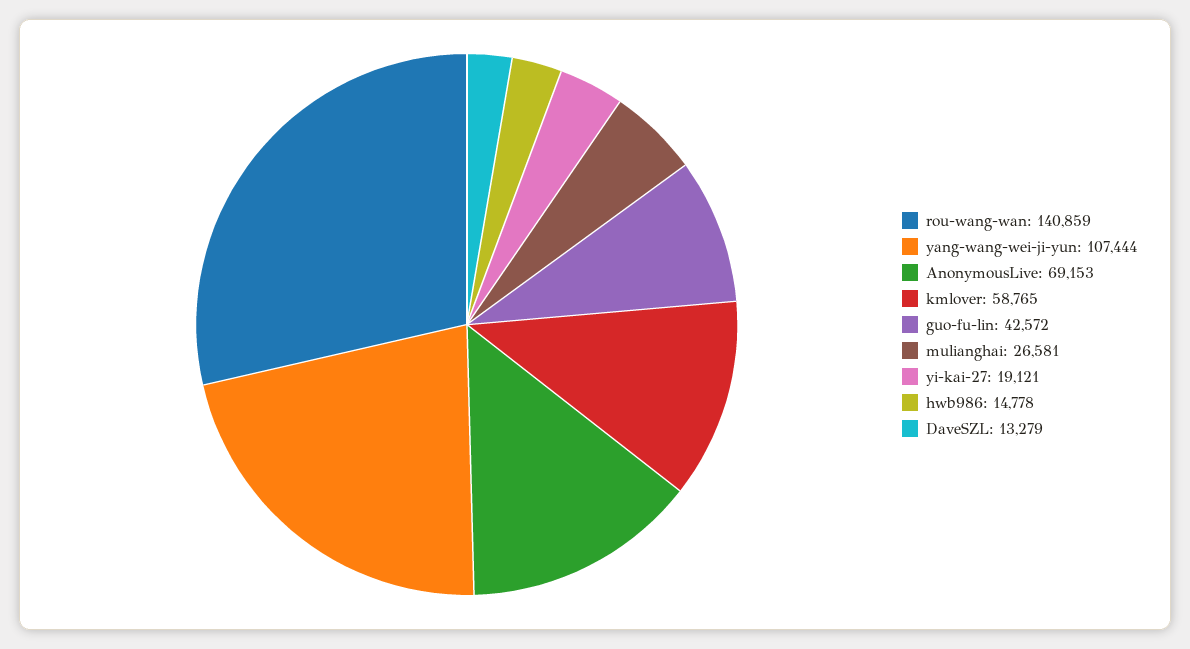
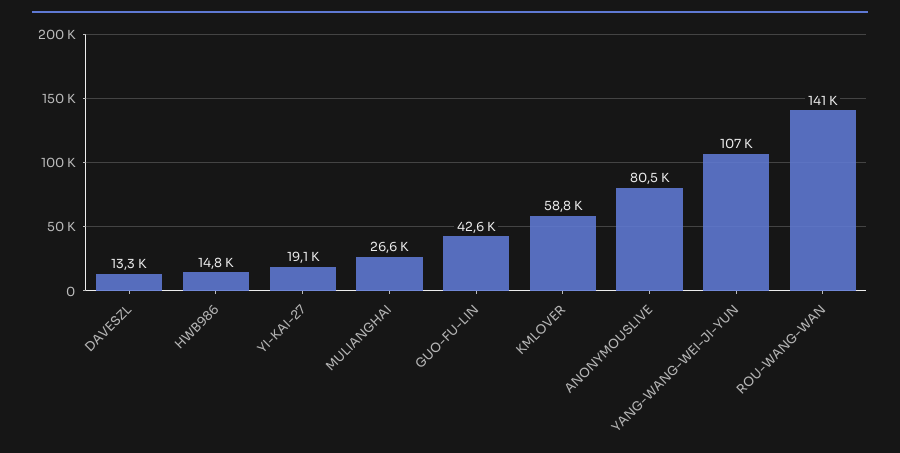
  {
    "rou-wang-wan": 140859,
    "yang-wang-wei-ji-yun": 107444,
-   "AnonymousLive": 69153,
+   "AnonymousLive": 80500,
    "kmlover": 58765,
    "guo-fu-lin": 42572,
    "mulianghai": 26581,
    "yi-kai-27": 19121,
    "hwb986": 14778,
    "DaveSZL": 13279
  }

